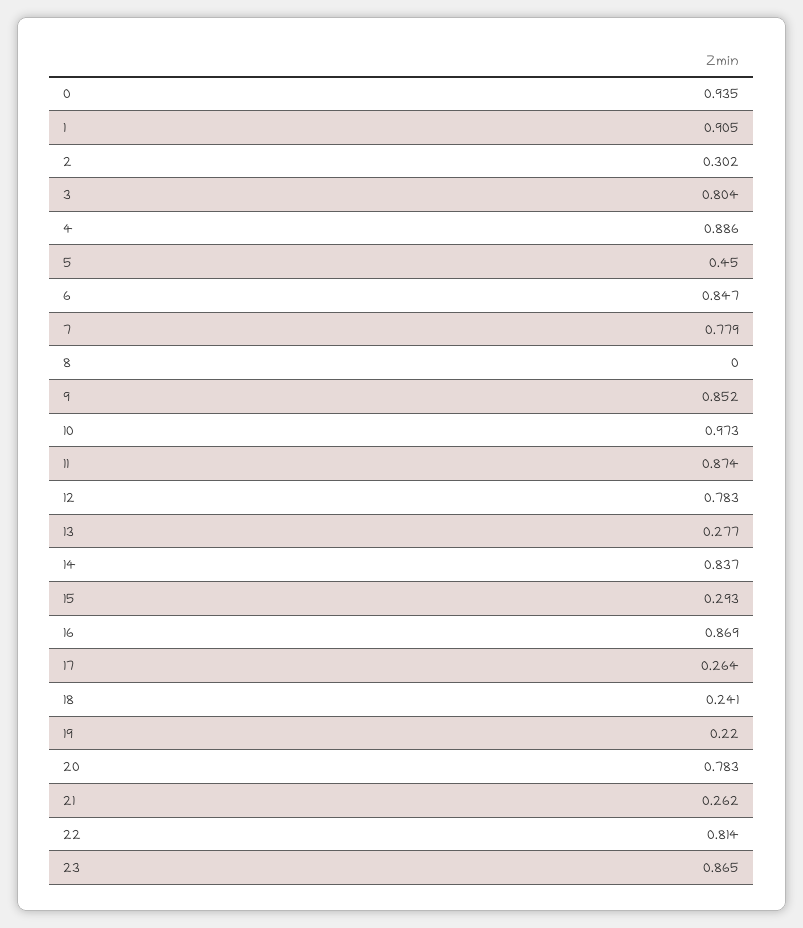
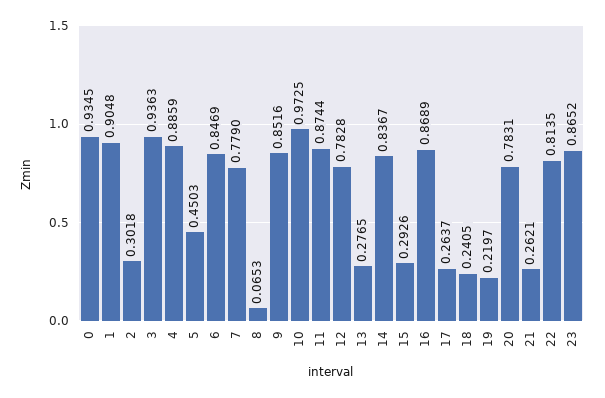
  {
    "0": 0.9345,
    "1": 0.9048,
    "2": 0.3018,
-   "3": 0.804,
+   "3": 0.9363,
    "4": 0.8859,
    "5": 0.4503,
    "6": 0.8469,
    "7": 0.779,
-   "8": 0,
+   "8": 0.0653,
    "9": 0.8516,
    "10": 0.9725,
    "11": 0.8744,
    "12": 0.7828,
    "13": 0.2765,
    "14": 0.8367,
    "15": 0.2926,
    "16": 0.8689,
    "17": 0.2637,
    "18": 0.2405,
    "19": 0.2197,
    "20": 0.7831,
    "21": 0.2621,
    "22": 0.8135,
    "23": 0.8652
  }

